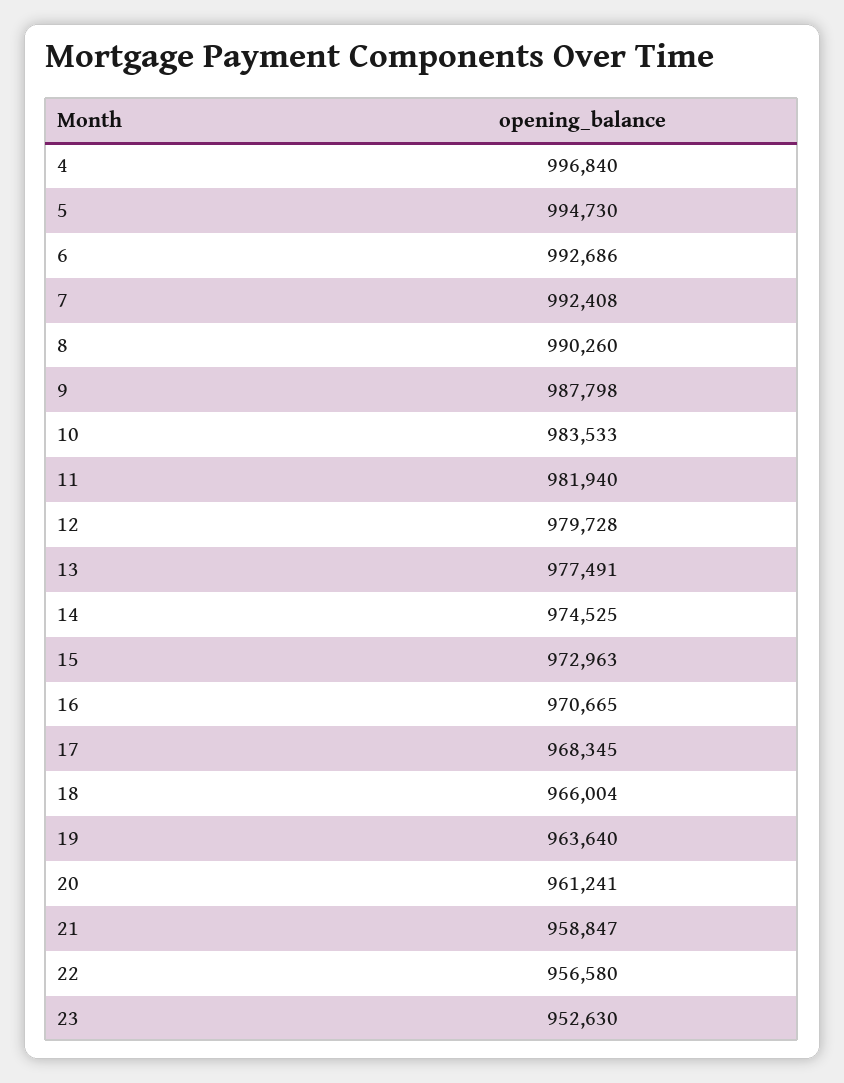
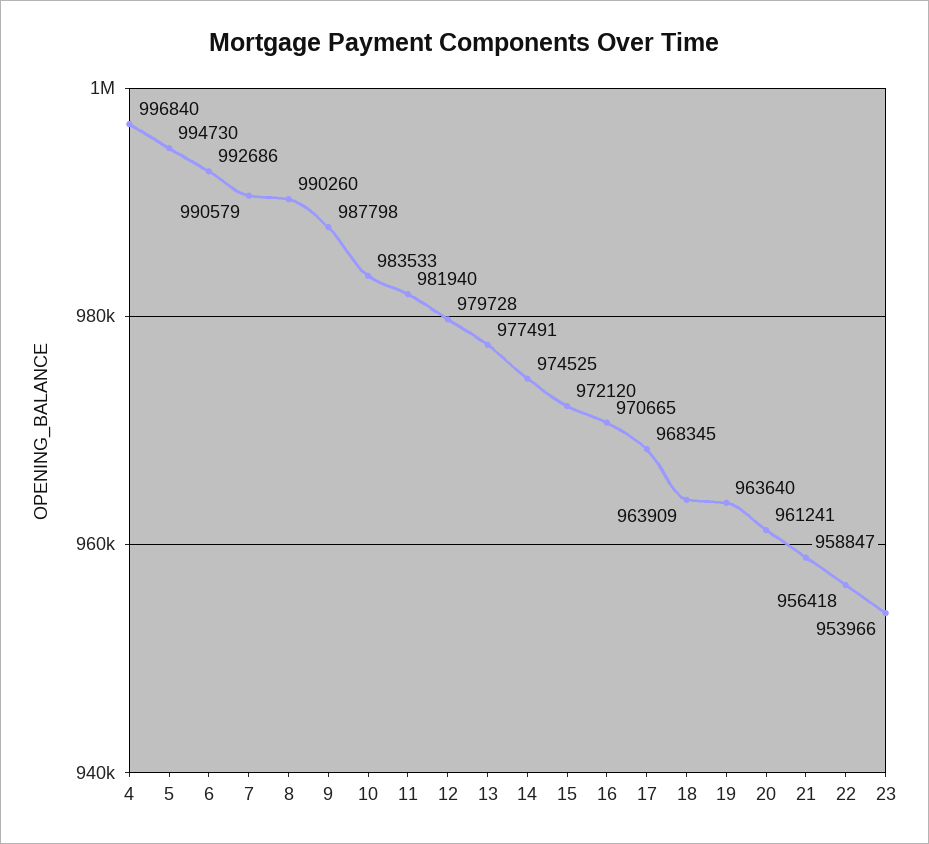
  {
    "4": 996840,
    "5": 994730,
    "6": 992686,
-   "7": 992408,
+   "7": 990579,
    "8": 990260,
    "9": 987798,
    "10": 983533,
    "11": 981940,
    "12": 979728,
    "13": 977491,
    "14": 974525,
-   "15": 972963,
+   "15": 972120,
    "16": 970665,
    "17": 968345,
-   "18": 966004,
+   "18": 963909,
    "19": 963640,
    "20": 961241,
    "21": 958847,
-   "22": 956580,
+   "22": 956418,
-   "23": 952630
+   "23": 953966
  }

